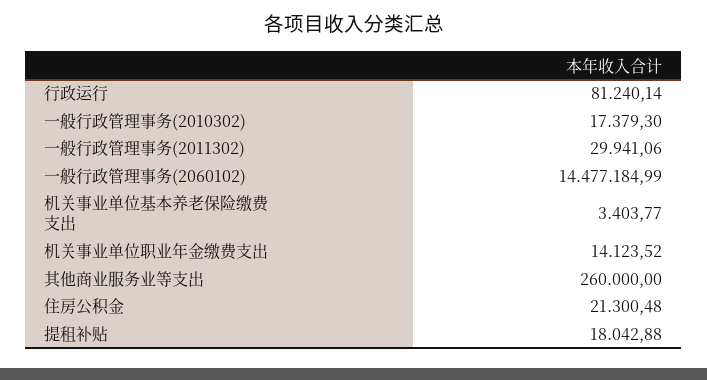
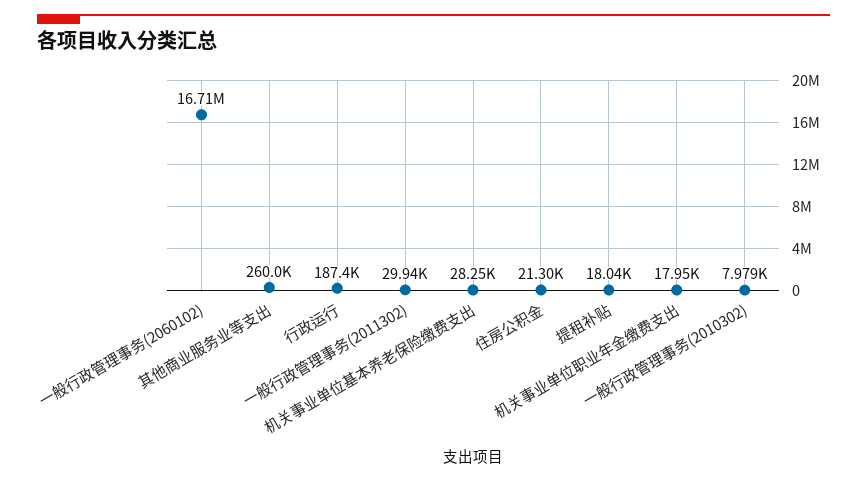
  {
-   "行政运行": 81240.14,
+   "行政运行": 187400,
-   "一般行政管理事务(2010302)": 17379.3,
+   "一般行政管理事务(2010302)": 7979,
    "一般行政管理事务(2011302)": 29941.06,
-   "一般行政管理事务(2060102)": 14477184.99,
+   "一般行政管理事务(2060102)": 16710000,
-   "机关事业单位基本养老保险缴费支出": 3403.77,
+   "机关事业单位基本养老保险缴费支出": 28250,
-   "机关事业单位职业年金缴费支出": 14123.52,
+   "机关事业单位职业年金缴费支出": 17950,
    "其他商业服务业等支出": 260000,
    "住房公积金": 21300.48,
    "提租补贴": 18042.88
  }

